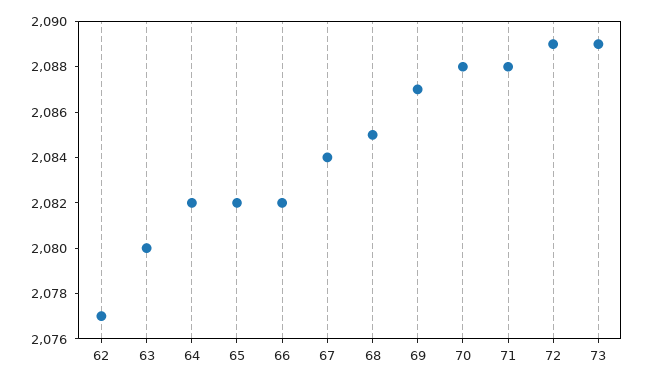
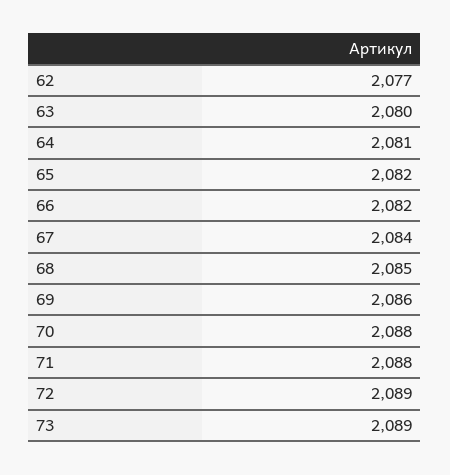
  {
    "62": 2077,
    "63": 2080,
-   "64": 2082,
+   "64": 2081,
    "65": 2082,
    "66": 2082,
    "67": 2084,
    "68": 2085,
-   "69": 2087,
+   "69": 2086,
    "70": 2088,
    "71": 2088,
    "72": 2089,
    "73": 2089
  }

